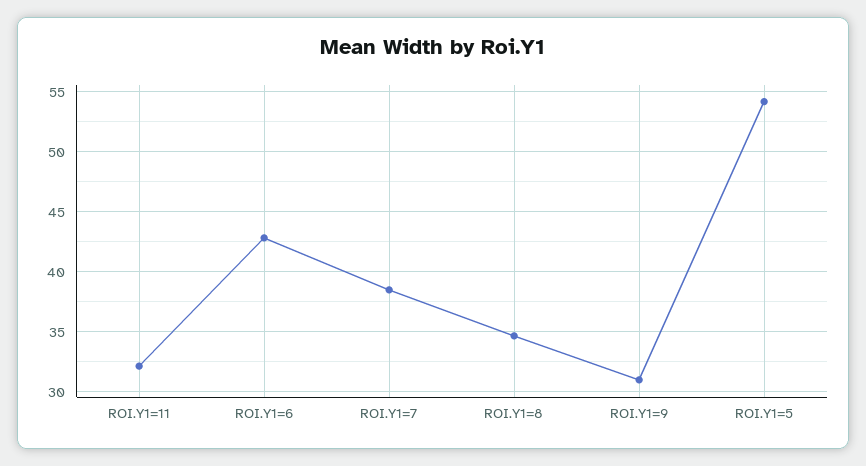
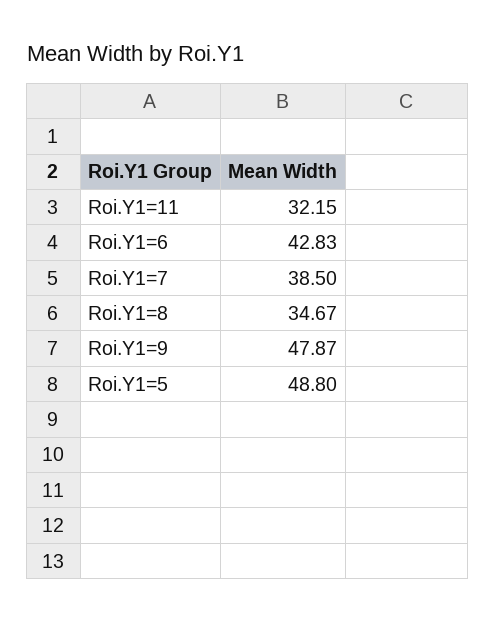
  {
    "ROI.Y1=11": 32.15,
    "ROI.Y1=6": 42.83,
    "ROI.Y1=7": 38.5,
    "ROI.Y1=8": 34.67,
-   "ROI.Y1=9": 31,
+   "ROI.Y1=9": 47.87,
-   "ROI.Y1=5": 54
+   "ROI.Y1=5": 48.8
  }

